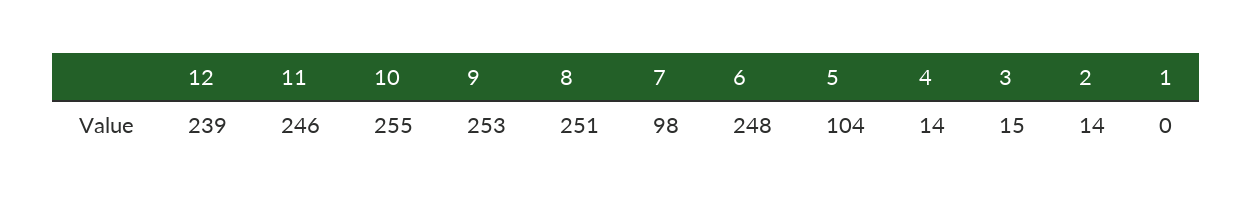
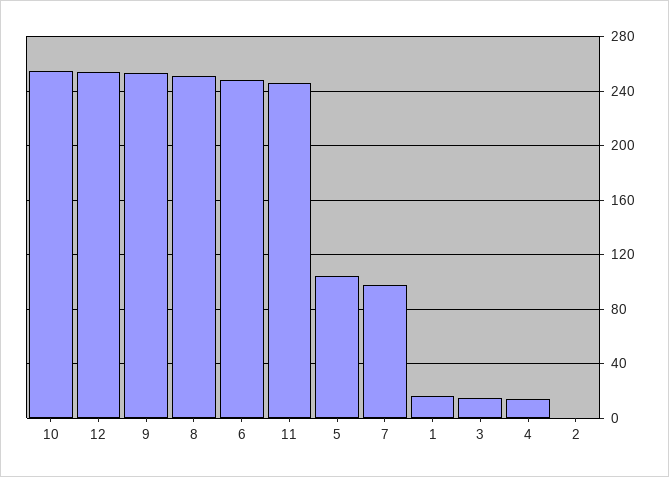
  {
-   "12": 239,
+   "12": 255,
    "11": 246,
    "10": 255,
    "9": 253,
    "8": 251,
    "7": 98,
    "6": 248,
    "5": 104,
    "4": 14,
    "3": 15,
-   "2": 14,
+   "2": 0,
-   "1": 0
+   "1": 15
  }

